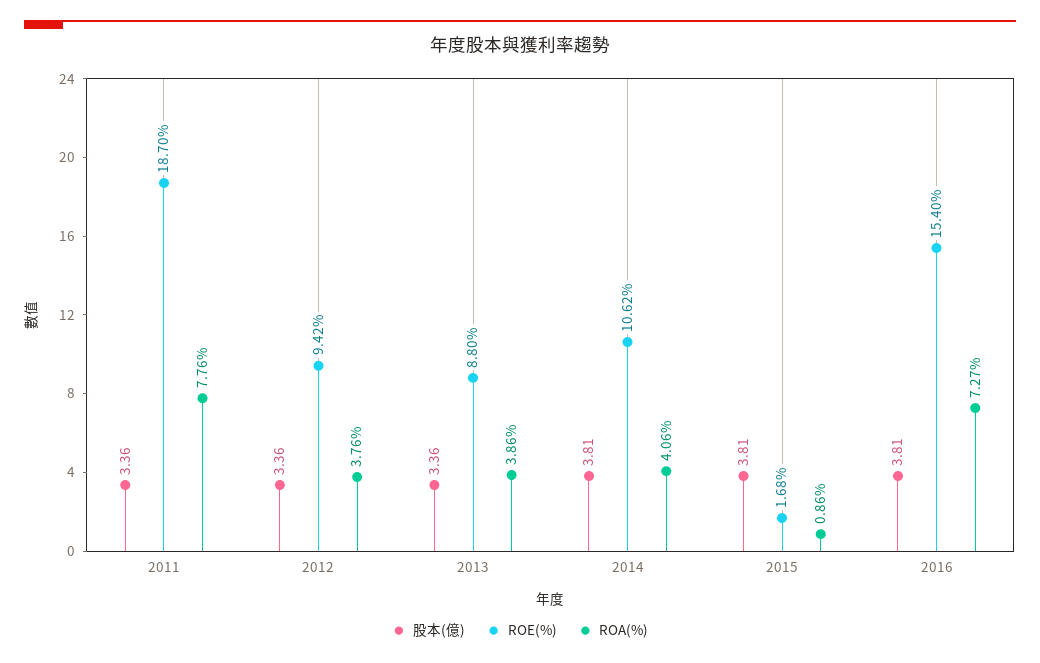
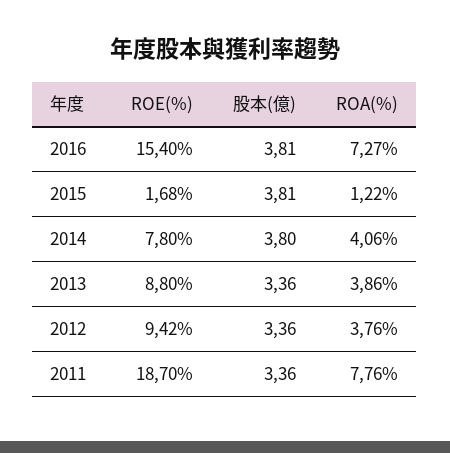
  {
    "股本(億)": {
      "2011": 3.36,
      "2012": 3.36,
      "2013": 3.36,
-     "2014": 3.81,
+     "2014": 3.8,
      "2015": 3.81,
      "2016": 3.81
    },
    "ROE(%)": {
      "2011": 18.7,
      "2012": 9.42,
      "2013": 8.8,
-     "2014": 10.62,
+     "2014": 7.8,
      "2015": 1.68,
      "2016": 15.4
    },
    "ROA(%)": {
      "2011": 7.76,
      "2012": 3.76,
      "2013": 3.86,
      "2014": 4.06,
-     "2015": 0.86,
+     "2015": 1.22,
      "2016": 7.27
    }
  }

